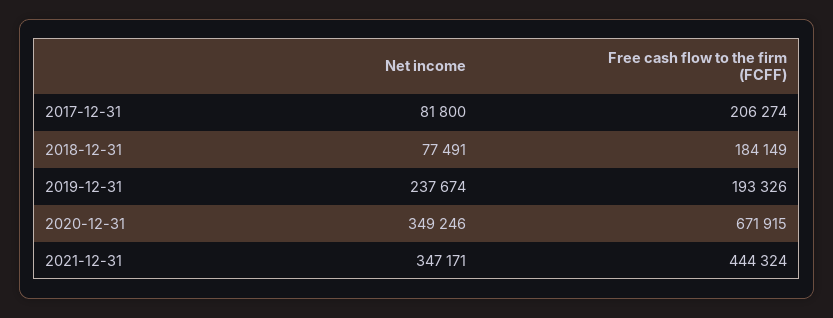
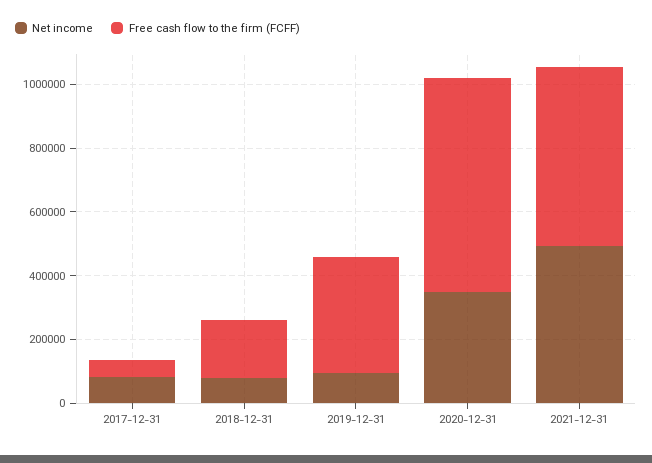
  {
    "Net income": {
      "2017-12-31": 81800,
      "2018-12-31": 77491,
-     "2019-12-31": 237674,
+     "2019-12-31": 100000,
      "2020-12-31": 349246,
-     "2021-12-31": 347171
+     "2021-12-31": 500000
    },
    "Free cash flow to the firm (FCFF)": {
-     "2017-12-31": 206274,
+     "2017-12-31": 50000,
      "2018-12-31": 184149,
-     "2019-12-31": 193326,
+     "2019-12-31": 350000,
      "2020-12-31": 671915,
-     "2021-12-31": 444324
+     "2021-12-31": 550000
    }
  }

